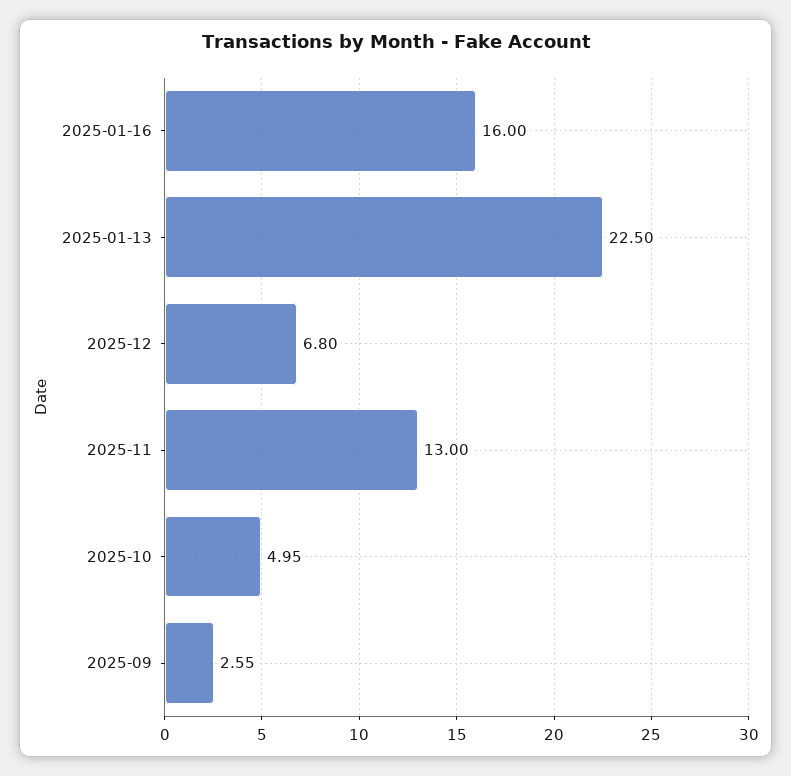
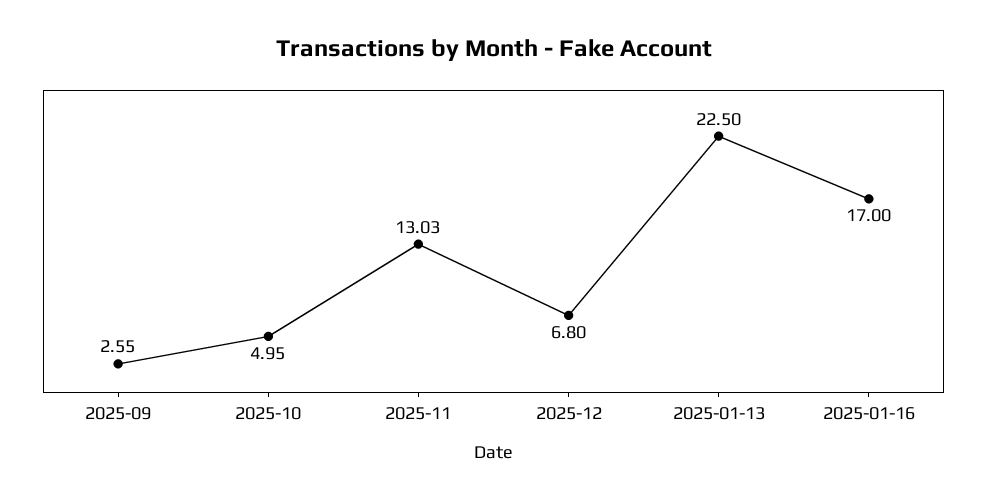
  {
-   "2025-01-16": 16,
+   "2025-01-16": 17,
    "2025-01-13": 22.5,
    "2025-12": 6.8,
-   "2025-11": 13,
+   "2025-11": 13.03,
    "2025-10": 4.95,
    "2025-09": 2.55
  }

